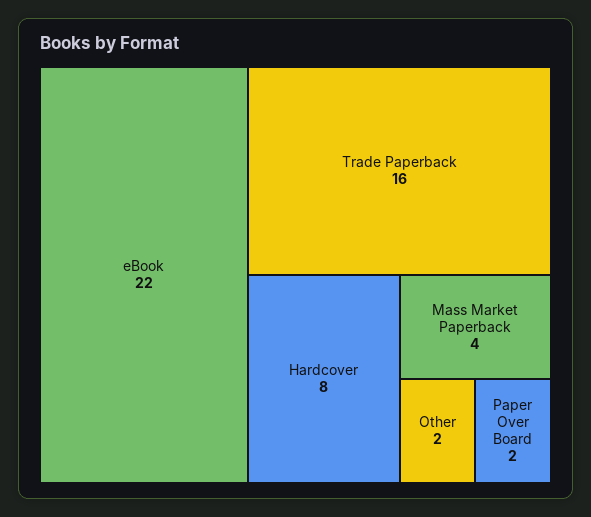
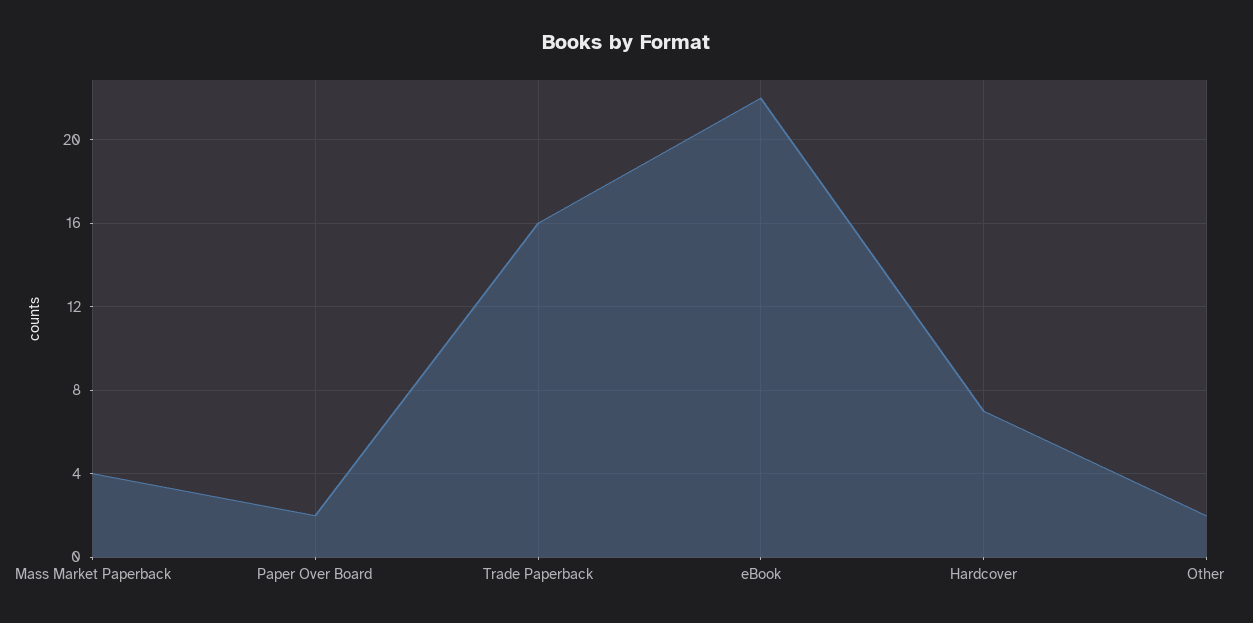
  {
    "eBook": 22,
    "Trade Paperback": 16,
-   "Hardcover": 8,
+   "Hardcover": 7,
    "Mass Market Paperback": 4,
    "Other": 2,
    "Paper Over Board": 2
  }

